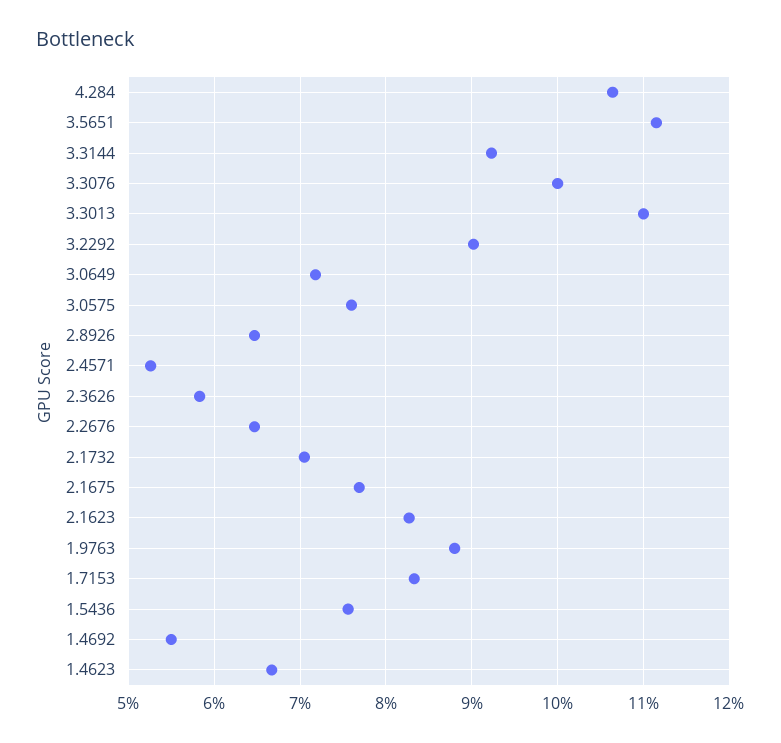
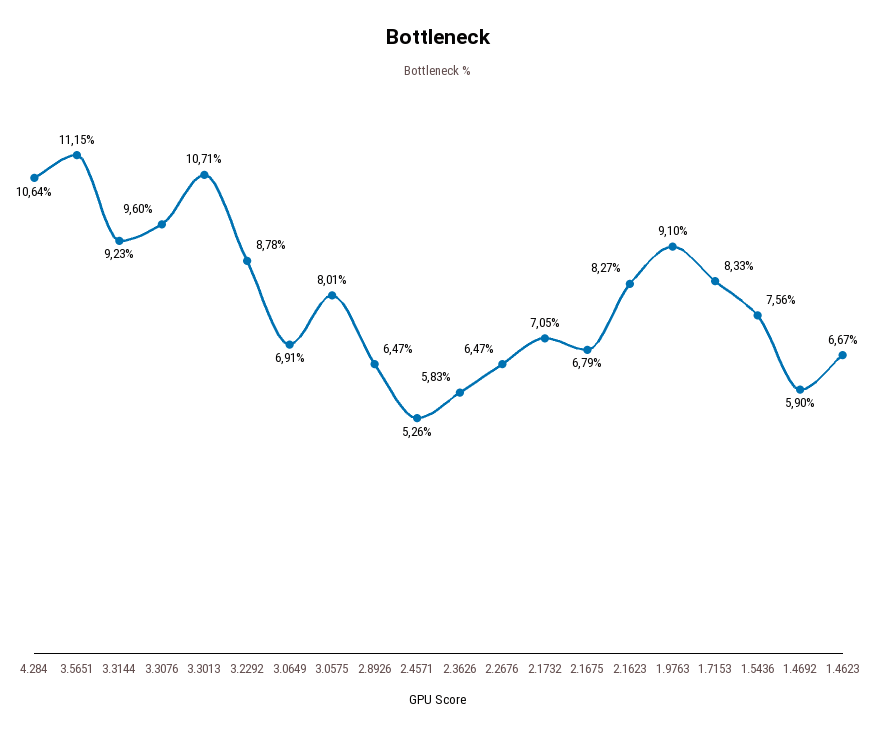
  {
    "4.284": 10.64,
    "3.5651": 11.15,
    "3.3144": 9.23,
-   "3.3076": 10,
+   "3.3076": 9.6,
-   "3.3013": 11,
+   "3.3013": 10.71,
-   "3.2292": 9,
+   "3.2292": 8.78,
-   "3.0649": 7.2,
+   "3.0649": 6.91,
-   "3.0575": 7.6,
+   "3.0575": 8.01,
    "2.8926": 6.47,
    "2.4571": 5.26,
    "2.3626": 5.83,
    "2.2676": 6.47,
    "2.1732": 7.05,
-   "2.1675": 7.7,
+   "2.1675": 6.79,
    "2.1623": 8.27,
-   "1.9763": 8.8,
+   "1.9763": 9.1,
    "1.7153": 8.33,
    "1.5436": 7.56,
-   "1.4692": 5.5,
+   "1.4692": 5.9,
    "1.4623": 6.67
  }

